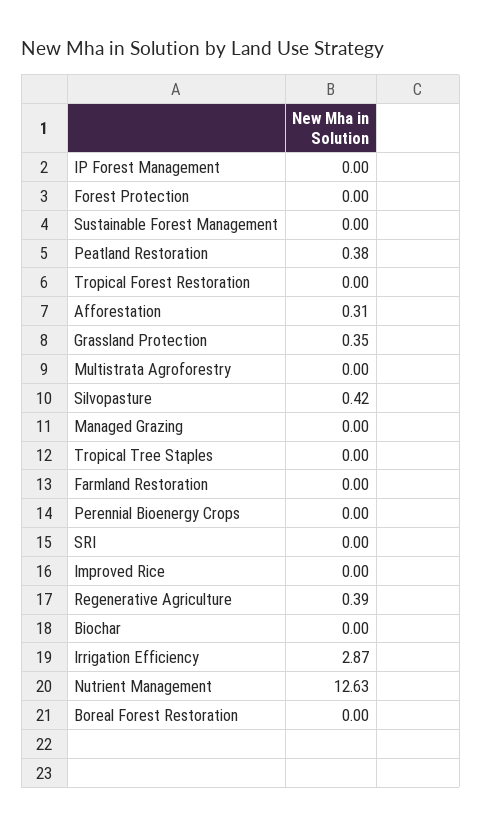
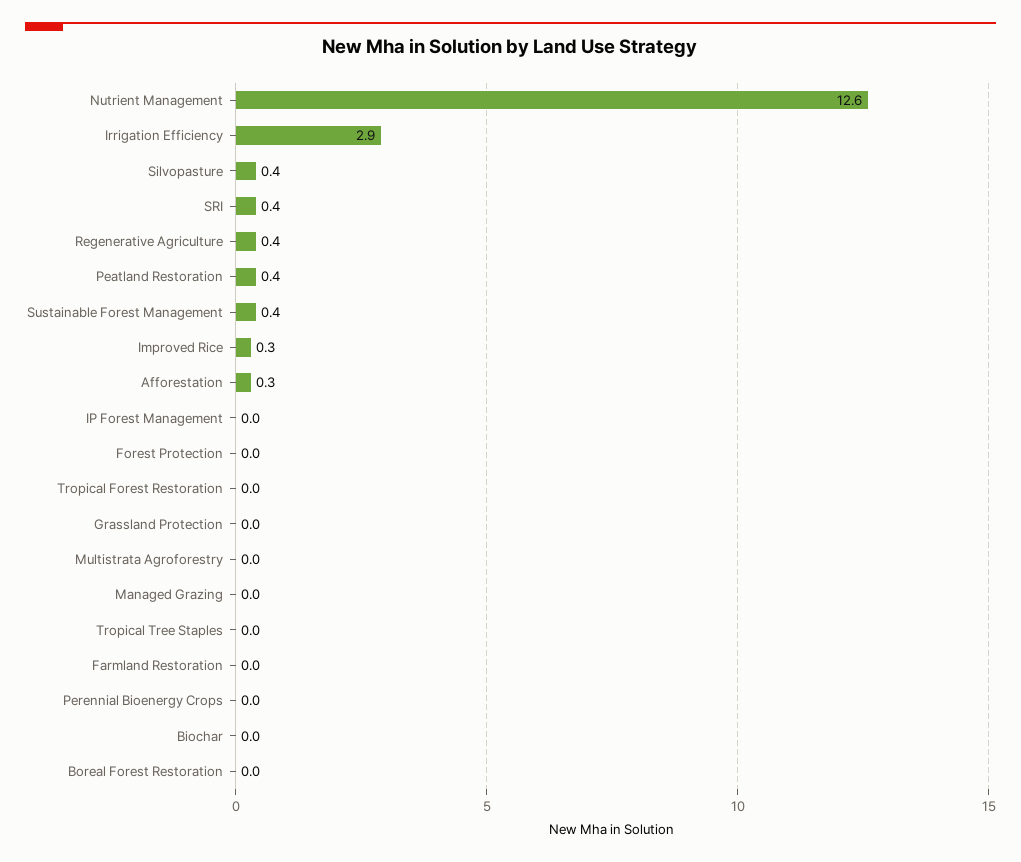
  {
    "IP Forest Management": 0,
    "Forest Protection": 0,
-   "Sustainable Forest Management": 0,
+   "Sustainable Forest Management": 0.4,
    "Peatland Restoration": 0.38,
    "Tropical Forest Restoration": 0,
    "Afforestation": 0.31,
-   "Grassland Protection": 0.35,
+   "Grassland Protection": 0,
    "Multistrata Agroforestry": 0,
    "Silvopasture": 0.42,
    "Managed Grazing": 0,
    "Tropical Tree Staples": 0,
    "Farmland Restoration": 0,
    "Perennial Bioenergy Crops": 0,
-   "SRI": 0,
+   "SRI": 0.4,
-   "Improved Rice": 0,
+   "Improved Rice": 0.3,
    "Regenerative Agriculture": 0.39,
    "Biochar": 0,
    "Irrigation Efficiency": 2.87,
    "Nutrient Management": 12.63,
    "Boreal Forest Restoration": 0
  }

